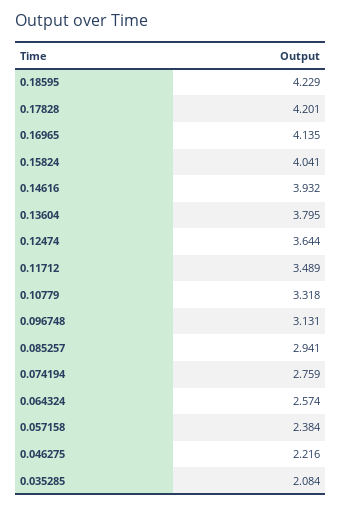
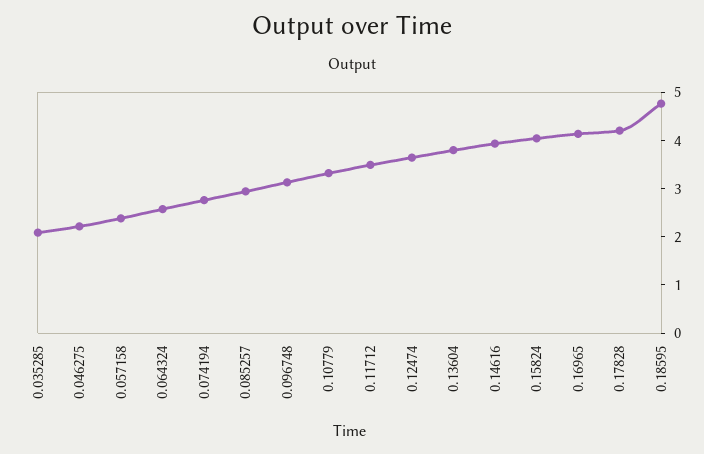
  {
-   "0.18595": 4.229,
+   "0.18595": 4.8,
    "0.17828": 4.201,
    "0.16965": 4.135,
    "0.15824": 4.041,
    "0.14616": 3.932,
    "0.13604": 3.795,
    "0.12474": 3.644,
    "0.11712": 3.489,
    "0.10779": 3.318,
    "0.096748": 3.131,
    "0.085257": 2.941,
    "0.074194": 2.759,
    "0.064324": 2.574,
    "0.057158": 2.384,
    "0.046275": 2.216,
    "0.035285": 2.084
  }

